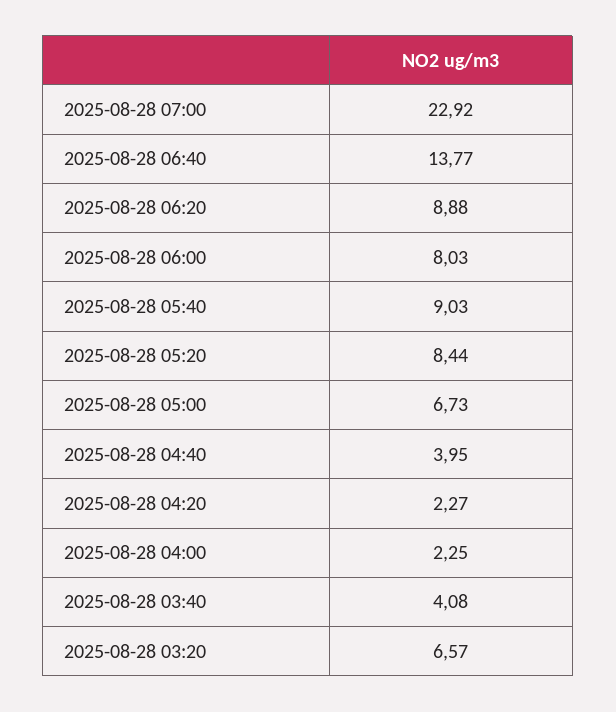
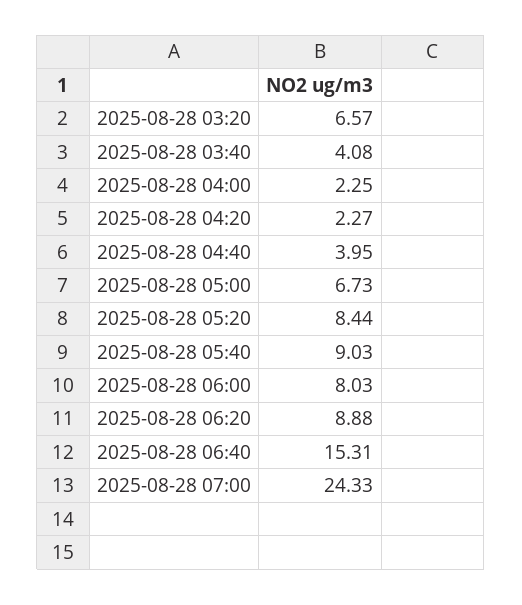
  {
-   "2025-08-28 07:00": 22.92,
+   "2025-08-28 07:00": 24.33,
-   "2025-08-28 06:40": 13.77,
+   "2025-08-28 06:40": 15.31,
    "2025-08-28 06:20": 8.88,
    "2025-08-28 06:00": 8.03,
    "2025-08-28 05:40": 9.03,
    "2025-08-28 05:20": 8.44,
    "2025-08-28 05:00": 6.73,
    "2025-08-28 04:40": 3.95,
    "2025-08-28 04:20": 2.27,
    "2025-08-28 04:00": 2.25,
    "2025-08-28 03:40": 4.08,
    "2025-08-28 03:20": 6.57
  }

